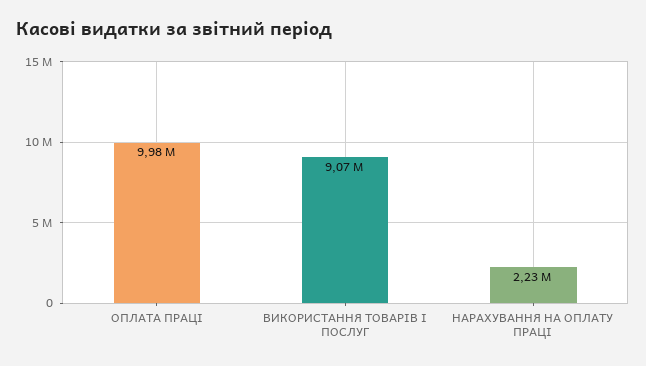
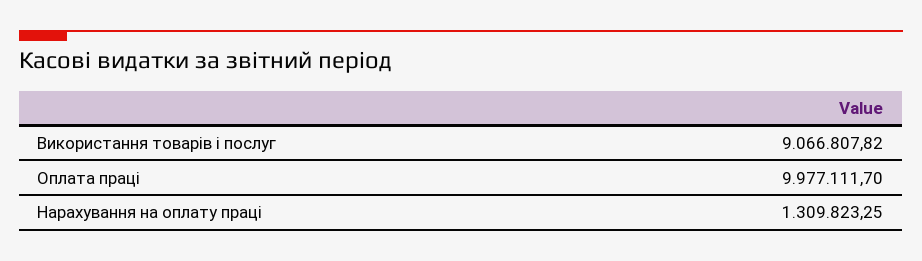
  {
    "ОПЛАТА ПРАЦІ": 9977111.7,
    "ВИКОРИСТАННЯ ТОВАРІВ І ПОСЛУГ": 9066807.82,
-   "НАРАХУВАННЯ НА ОПЛАТУ ПРАЦІ": 2230000
+   "НАРАХУВАННЯ НА ОПЛАТУ ПРАЦІ": 1309823.25
  }

